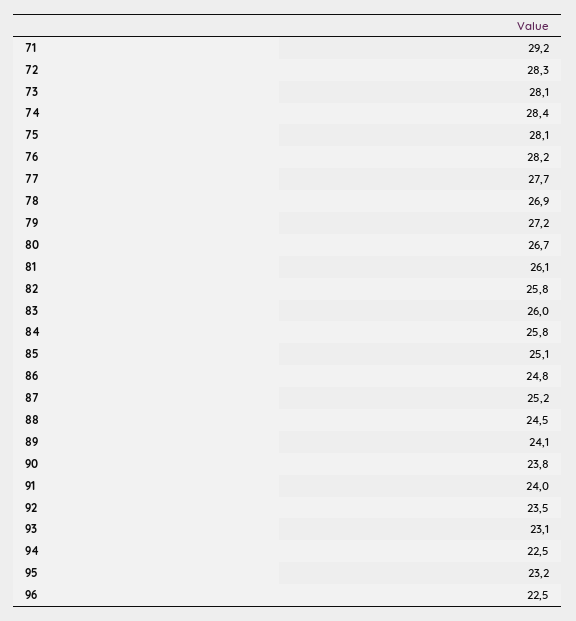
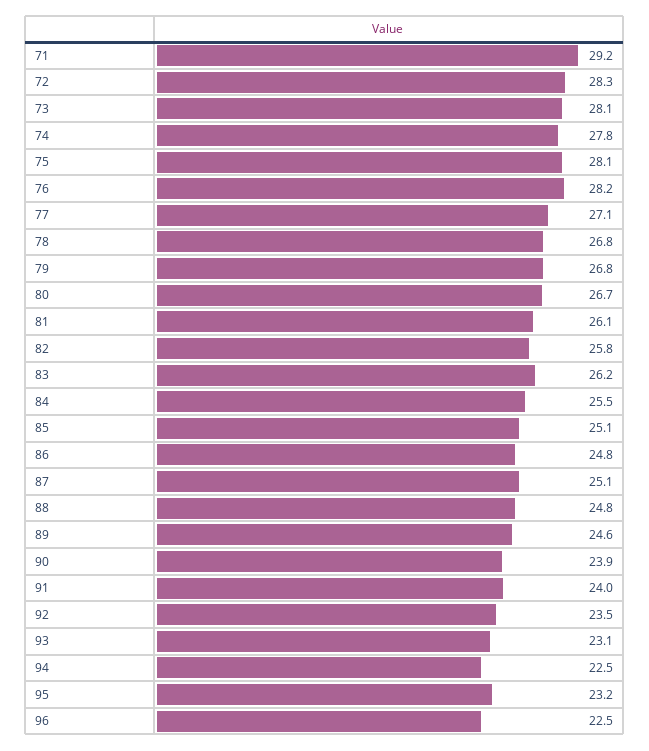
  {
    "71": 29.2,
    "72": 28.3,
    "73": 28.1,
-   "74": 28.4,
+   "74": 27.8,
    "75": 28.1,
    "76": 28.2,
-   "77": 27.7,
+   "77": 27.1,
-   "78": 26.9,
+   "78": 26.8,
-   "79": 27.2,
+   "79": 26.8,
    "80": 26.7,
    "81": 26.1,
    "82": 25.8,
-   "83": 26,
+   "83": 26.2,
-   "84": 25.8,
+   "84": 25.5,
    "85": 25.1,
    "86": 24.8,
-   "87": 25.2,
+   "87": 25.1,
-   "88": 24.5,
+   "88": 24.8,
-   "89": 24.1,
+   "89": 24.6,
-   "90": 23.8,
+   "90": 23.9,
    "91": 24,
    "92": 23.5,
    "93": 23.1,
    "94": 22.5,
    "95": 23.2,
    "96": 22.5
  }

